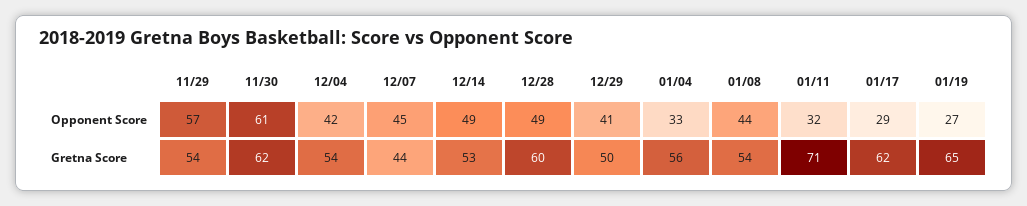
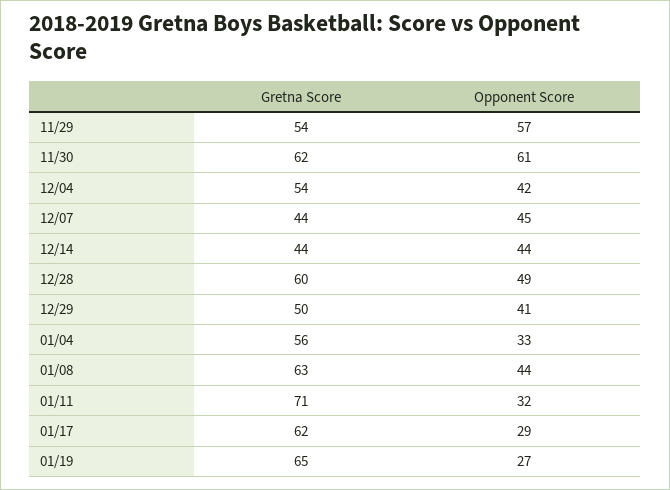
  {
    "11/29": {
      "Opponent Score": 57,
      "Gretna Score": 54
    },
    "11/30": {
      "Opponent Score": 61,
      "Gretna Score": 62
    },
    "12/04": {
      "Opponent Score": 42,
      "Gretna Score": 54
    },
    "12/07": {
      "Opponent Score": 45,
      "Gretna Score": 44
    },
    "12/14": {
-     "Opponent Score": 49,
+     "Opponent Score": 44,
-     "Gretna Score": 53
+     "Gretna Score": 44
    },
    "12/28": {
      "Opponent Score": 49,
      "Gretna Score": 60
    },
    "12/29": {
      "Opponent Score": 41,
      "Gretna Score": 50
    },
    "01/04": {
      "Opponent Score": 33,
      "Gretna Score": 56
    },
    "01/08": {
      "Opponent Score": 44,
-     "Gretna Score": 54
+     "Gretna Score": 63
    },
    "01/11": {
      "Opponent Score": 32,
      "Gretna Score": 71
    },
    "01/17": {
      "Opponent Score": 29,
      "Gretna Score": 62
    },
    "01/19": {
      "Opponent Score": 27,
      "Gretna Score": 65
    }
  }

